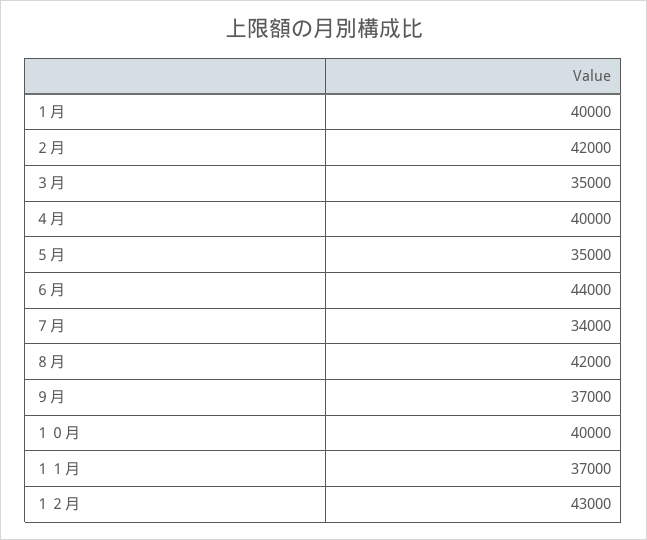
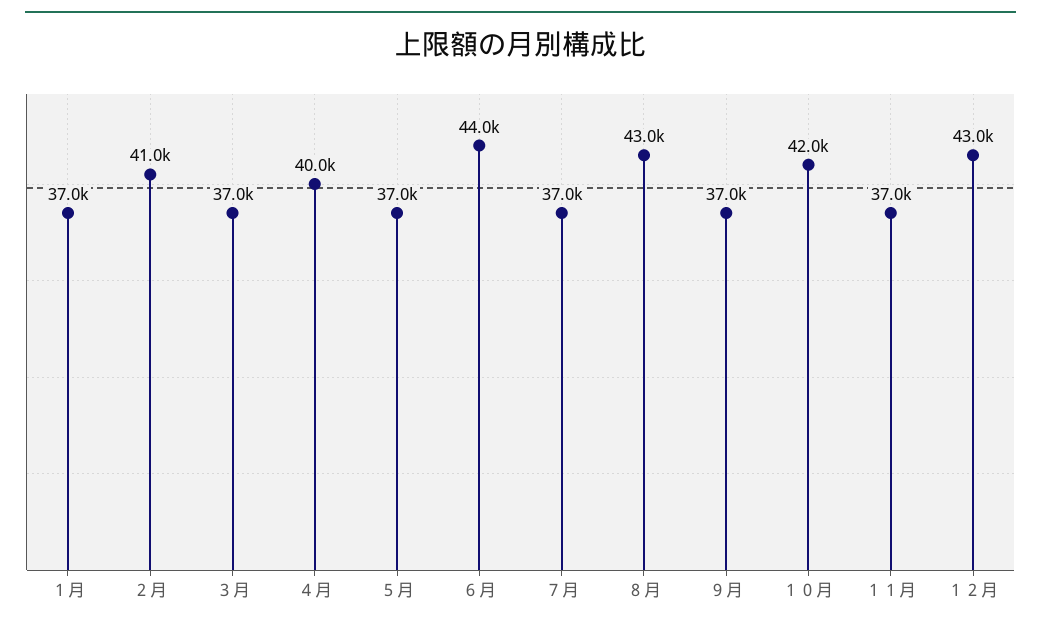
  {
-   "１月": 40000,
+   "１月": 37000,
-   "２月": 42000,
+   "２月": 41000,
-   "３月": 35000,
+   "３月": 37000,
    "４月": 40000,
-   "５月": 35000,
+   "５月": 37000,
    "６月": 44000,
-   "７月": 34000,
+   "７月": 37000,
-   "８月": 42000,
+   "８月": 43000,
    "９月": 37000,
-   "１０月": 40000,
+   "１０月": 42000,
    "１１月": 37000,
    "１２月": 43000
  }

